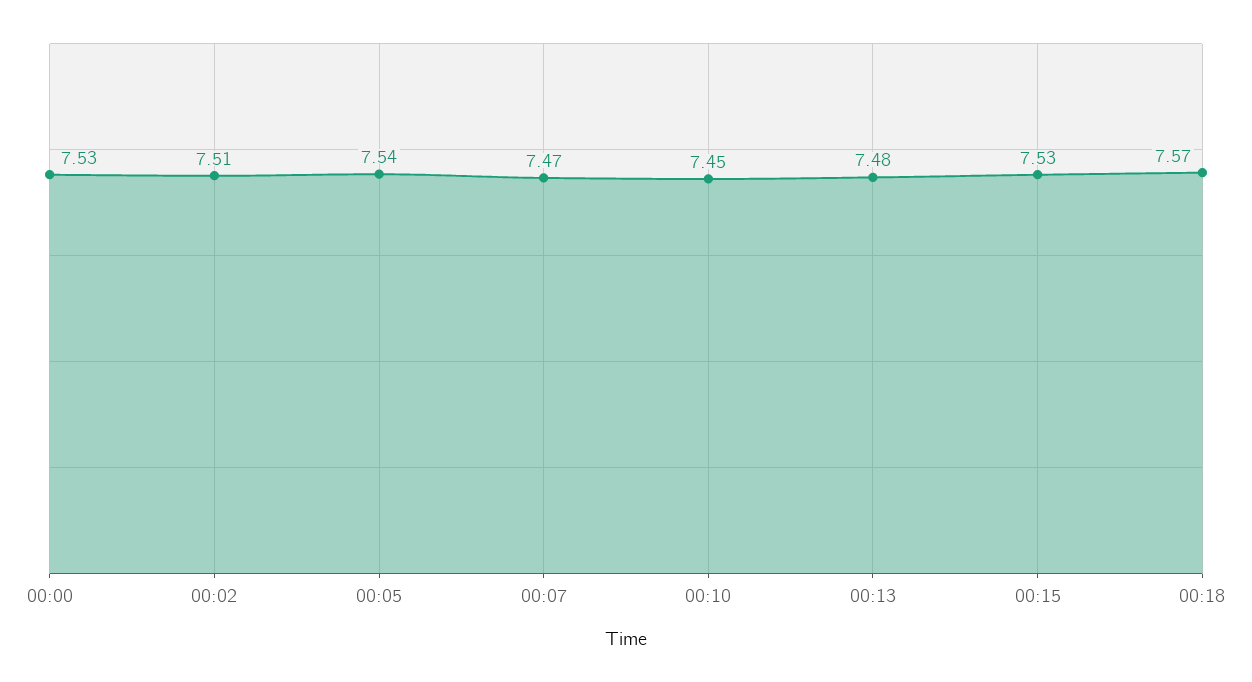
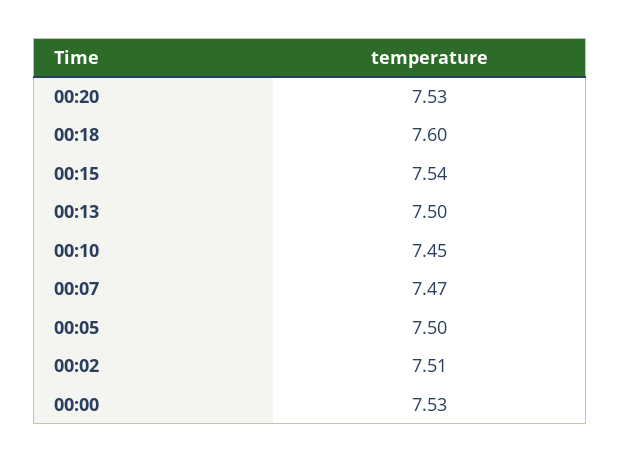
  {
    "00:00": 7.53,
    "00:02": 7.51,
-   "00:05": 7.54,
+   "00:05": 7.5,
    "00:07": 7.47,
    "00:10": 7.45,
-   "00:13": 7.48,
+   "00:13": 7.5,
-   "00:15": 7.53,
+   "00:15": 7.54,
-   "00:18": 7.57
+   "00:18": 7.6,
+   "00:20": 7.53
  }

